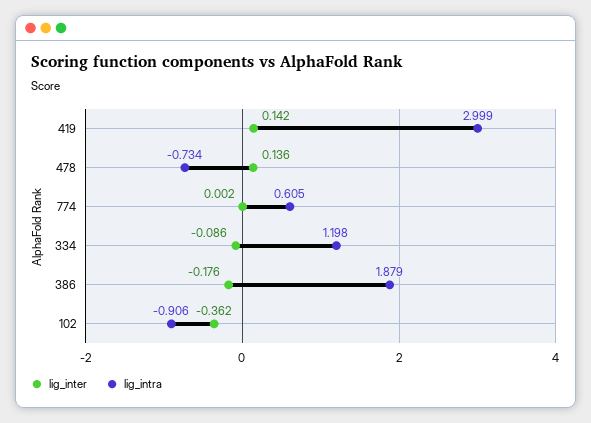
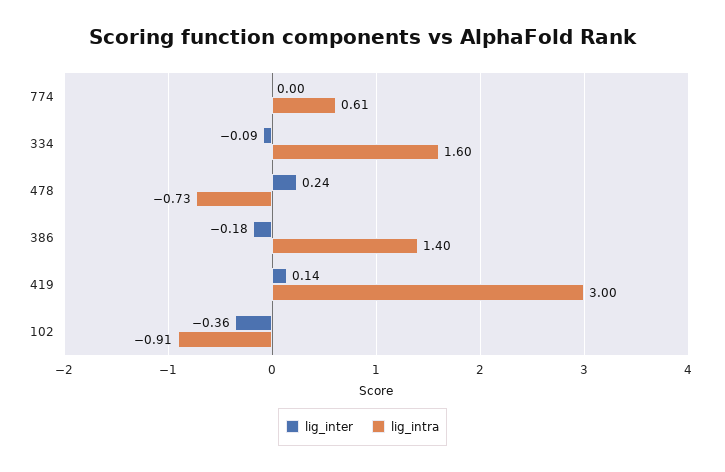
  {
    "lig_inter": {
      "419": 0.142,
-     "478": 0.136,
+     "478": 0.24,
      "774": 0.002,
      "334": -0.086,
      "386": -0.176,
      "102": -0.362
    },
    "lig_intra": {
      "419": 2.999,
      "478": -0.734,
      "774": 0.605,
-     "334": 1.198,
+     "334": 1.6,
-     "386": 1.879,
+     "386": 1.4,
      "102": -0.906
    }
  }

